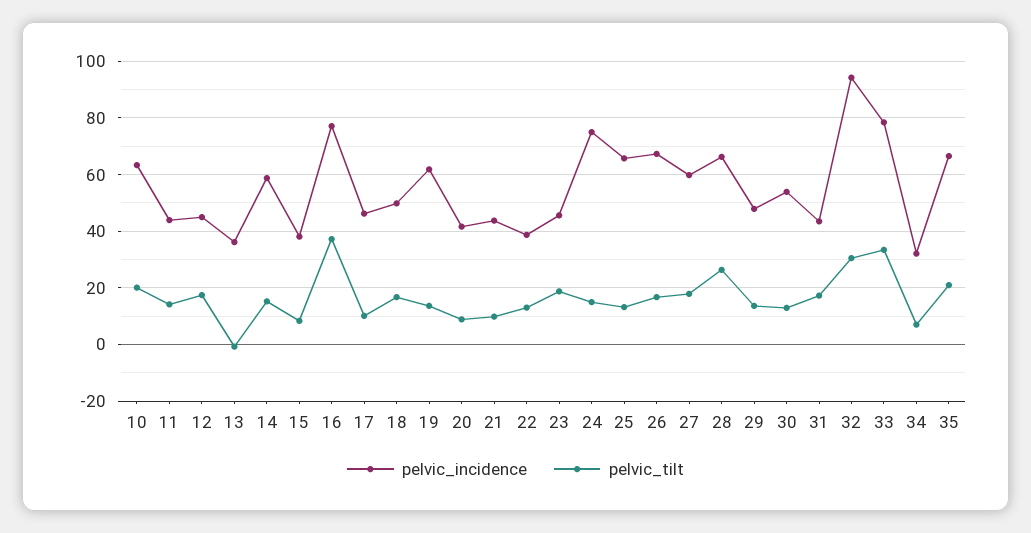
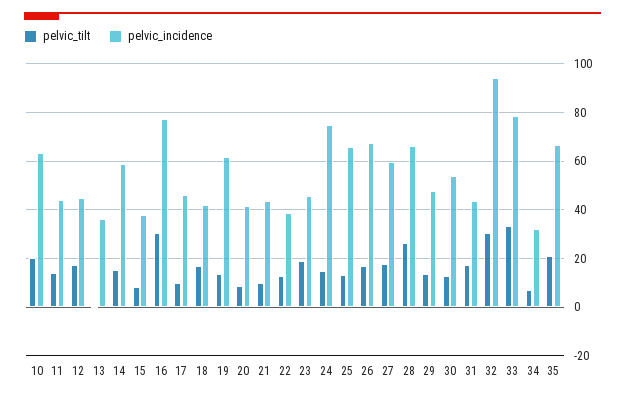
  {
    "pelvic_incidence": {
      "10": 62.5,
      "11": 45,
      "12": 45,
      "13": 35,
      "14": 60,
      "15": 37.5,
      "16": 77.5,
      "17": 45,
-     "18": 50,
+     "18": 42.5,
      "19": 62.5,
      "20": 42.5,
      "21": 42.5,
      "22": 37.5,
      "23": 45,
      "24": 75,
      "25": 65,
      "26": 67.5,
      "27": 60,
      "28": 67.5,
      "29": 47.5,
      "30": 55,
      "31": 42.5,
      "32": 95,
      "33": 77.5,
      "34": 32.5,
      "35": 67.5
    },
    "pelvic_tilt": {
      "10": 20,
      "11": 15,
      "12": 17.5,
      "13": 0,
      "14": 15,
      "15": 7.5,
-     "16": 37.5,
+     "16": 30,
      "17": 10,
      "18": 17.5,
      "19": 12.5,
      "20": 10,
      "21": 10,
      "22": 12.5,
      "23": 20,
      "24": 15,
      "25": 12.5,
      "26": 17.5,
      "27": 17.5,
      "28": 27.5,
      "29": 12.5,
      "30": 12.5,
      "31": 17.5,
      "32": 30,
      "33": 32.5,
      "34": 7.5,
      "35": 20
    }
  }

